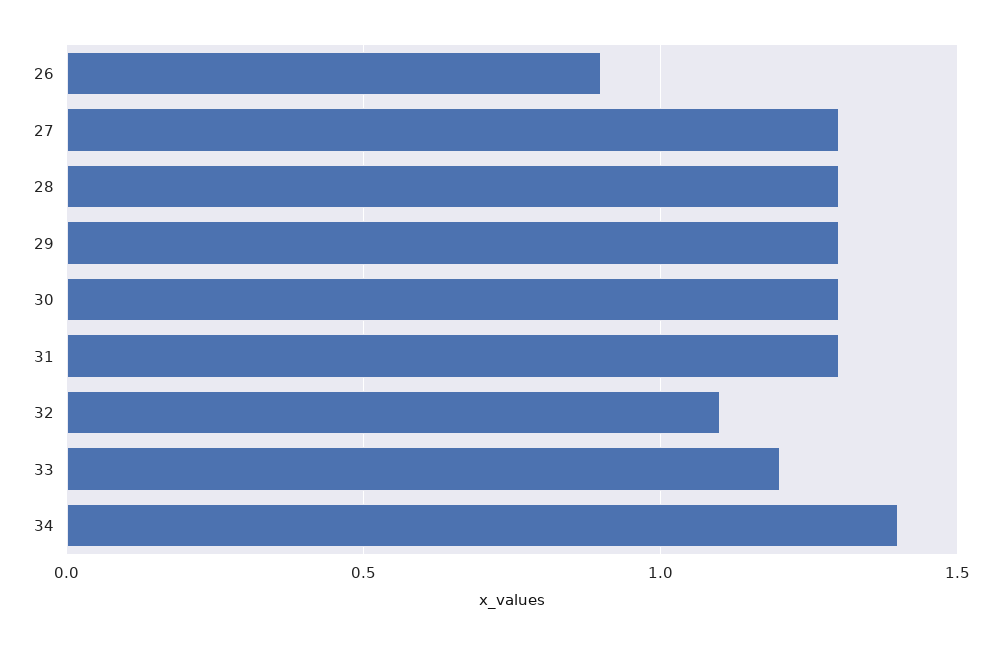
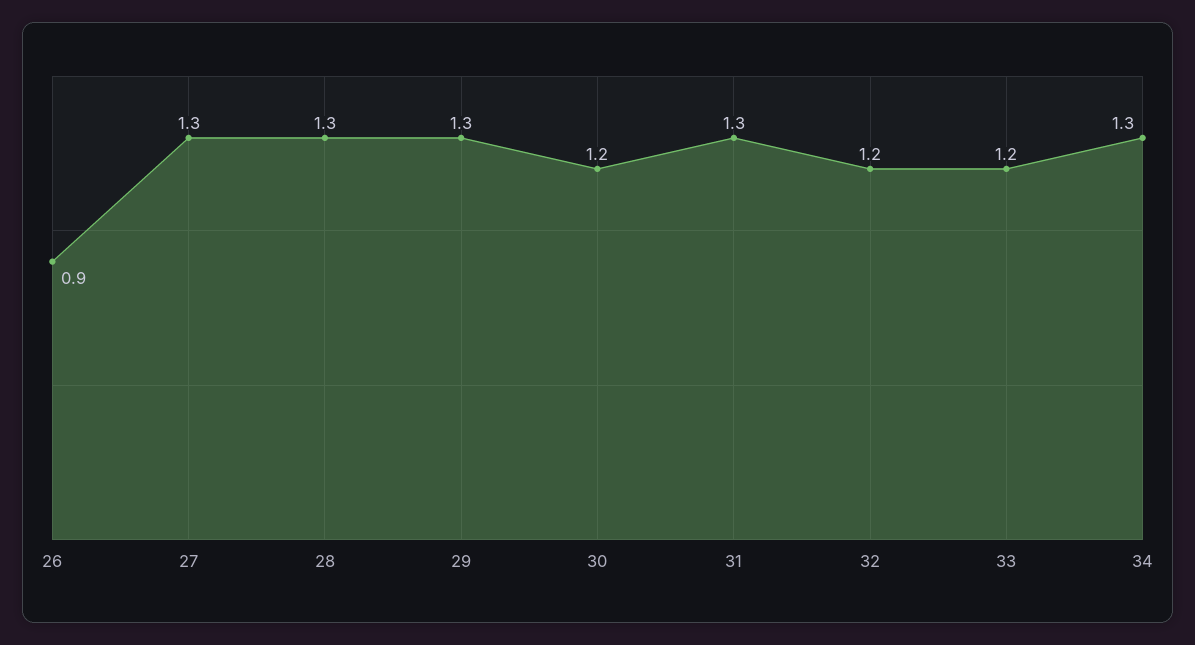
  {
    "26": 0.9,
    "27": 1.3,
    "28": 1.3,
    "29": 1.3,
-   "30": 1.3,
+   "30": 1.2,
    "31": 1.3,
-   "32": 1.1,
+   "32": 1.2,
    "33": 1.2,
-   "34": 1.4
+   "34": 1.3
  }

